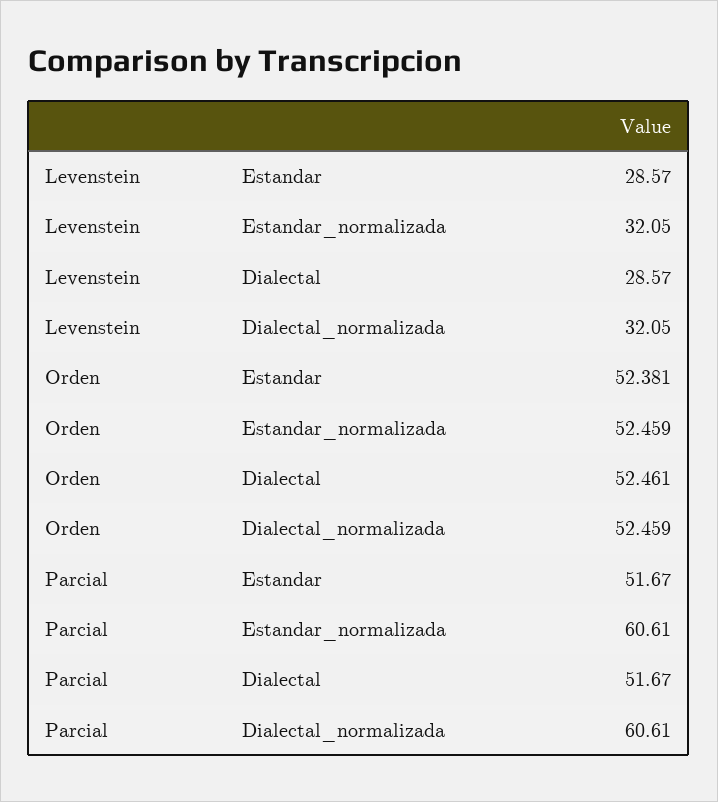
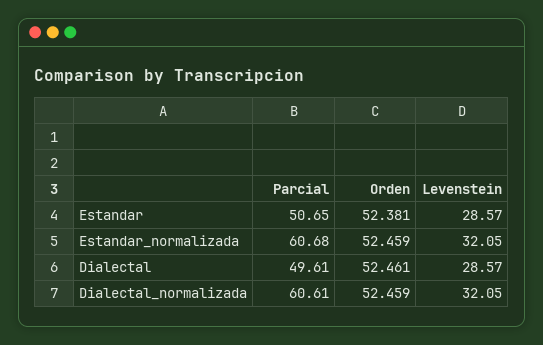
  {
    "Levenstein": {
      "Estandar": 28.57,
      "Estandar_normalizada": 32.05,
      "Dialectal": 28.57,
      "Dialectal_normalizada": 32.05
    },
    "Orden": {
      "Estandar": 52.381,
      "Estandar_normalizada": 52.459,
      "Dialectal": 52.461,
      "Dialectal_normalizada": 52.459
    },
    "Parcial": {
-     "Estandar": 51.67,
+     "Estandar": 50.65,
-     "Estandar_normalizada": 60.61,
+     "Estandar_normalizada": 60.68,
-     "Dialectal": 51.67,
+     "Dialectal": 49.61,
      "Dialectal_normalizada": 60.61
    }
  }

